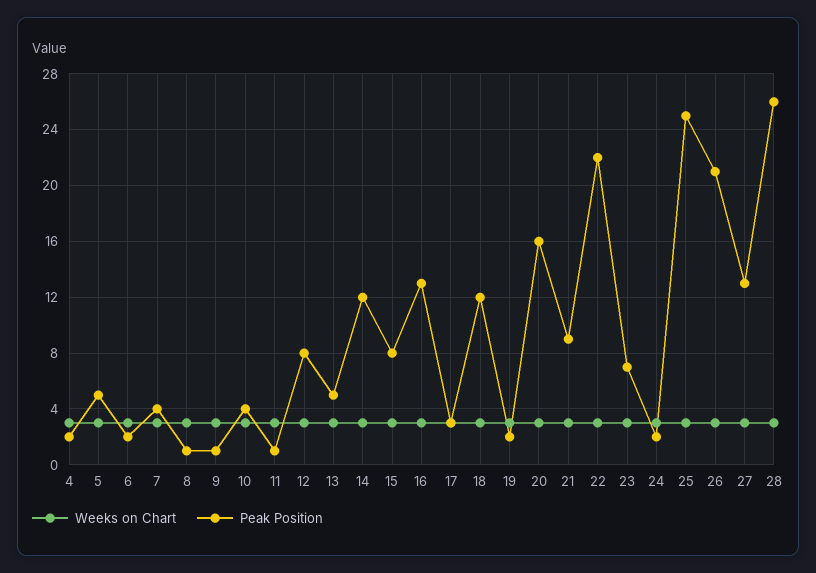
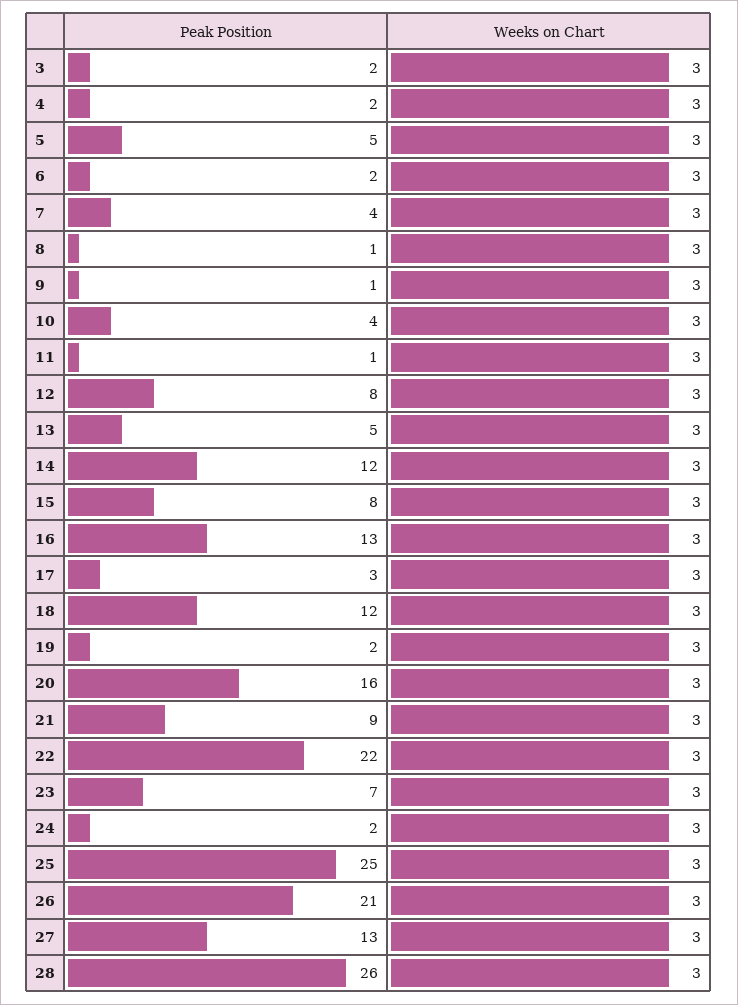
  {
    "Weeks on Chart": {
      "4": 3,
      "5": 3,
      "6": 3,
      "7": 3,
      "8": 3,
      "9": 3,
      "10": 3,
      "11": 3,
      "12": 3,
      "13": 3,
      "14": 3,
      "15": 3,
      "16": 3,
      "17": 3,
      "18": 3,
      "19": 3,
      "20": 3,
      "21": 3,
      "22": 3,
      "23": 3,
      "24": 3,
      "25": 3,
      "26": 3,
      "27": 3,
-     "28": 3
+     "28": 3,
+     "3": 3
    },
    "Peak Position": {
      "4": 2,
      "5": 5,
      "6": 2,
      "7": 4,
      "8": 1,
      "9": 1,
      "10": 4,
      "11": 1,
      "12": 8,
      "13": 5,
      "14": 12,
      "15": 8,
      "16": 13,
      "17": 3,
      "18": 12,
      "19": 2,
      "20": 16,
      "21": 9,
      "22": 22,
      "23": 7,
      "24": 2,
      "25": 25,
      "26": 21,
      "27": 13,
-     "28": 26
+     "28": 26,
+     "3": 2
    }
  }

